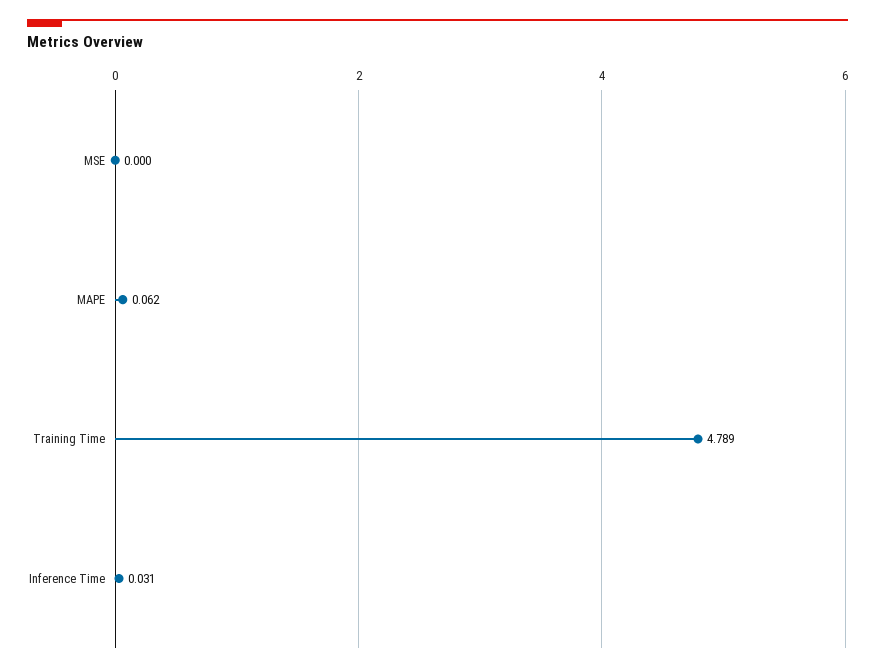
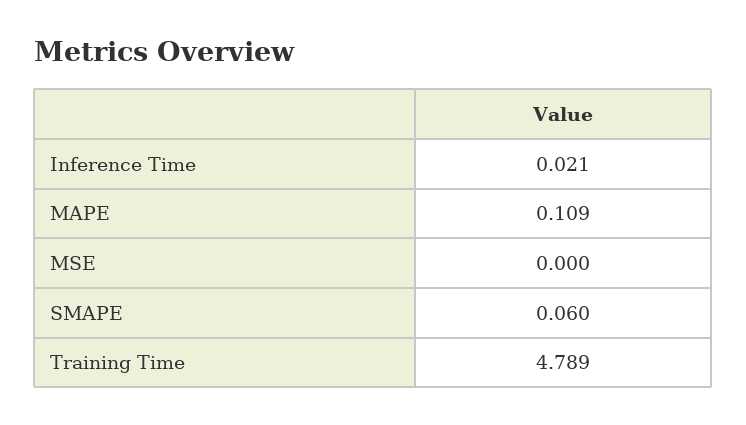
  {
    "MSE": 0,
-   "MAPE": 0.062,
+   "MAPE": 0.109,
    "Training Time": 4.789,
-   "Inference Time": 0.031
+   "Inference Time": 0.021,
+   "SMAPE": 0.06
  }

